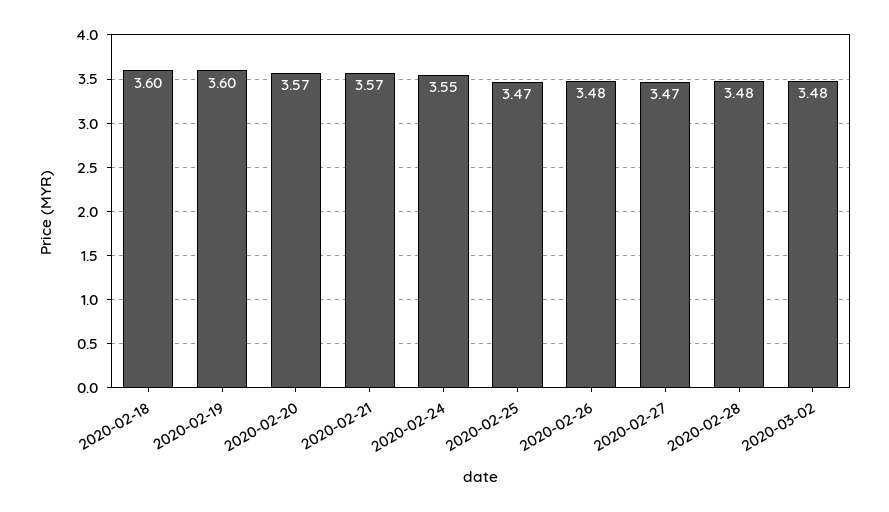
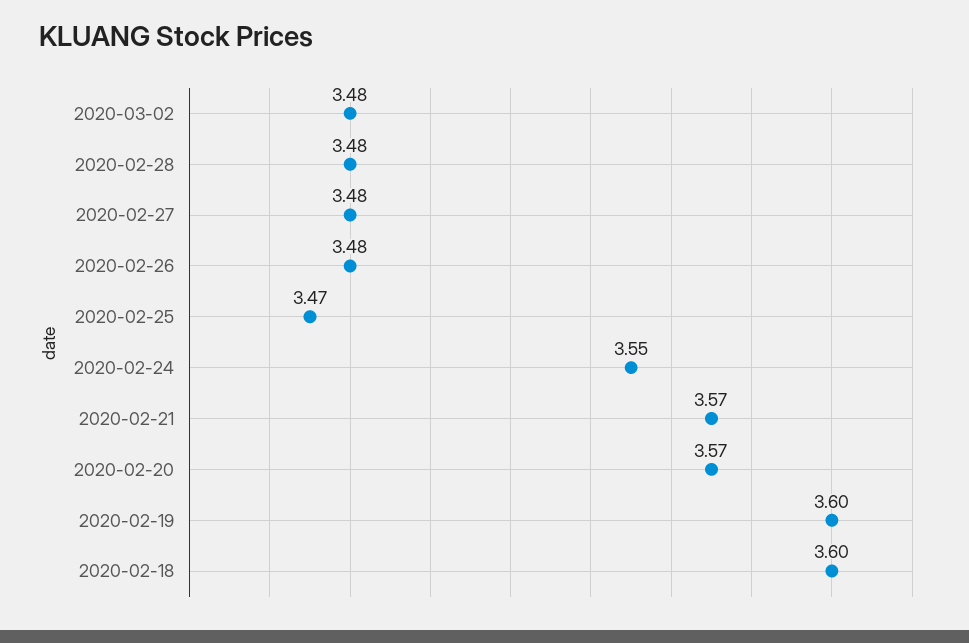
  {
    "2020-02-18": 3.6,
    "2020-02-19": 3.6,
    "2020-02-20": 3.57,
    "2020-02-21": 3.57,
    "2020-02-24": 3.55,
    "2020-02-25": 3.47,
    "2020-02-26": 3.48,
-   "2020-02-27": 3.47,
+   "2020-02-27": 3.48,
    "2020-02-28": 3.48,
    "2020-03-02": 3.48
  }

